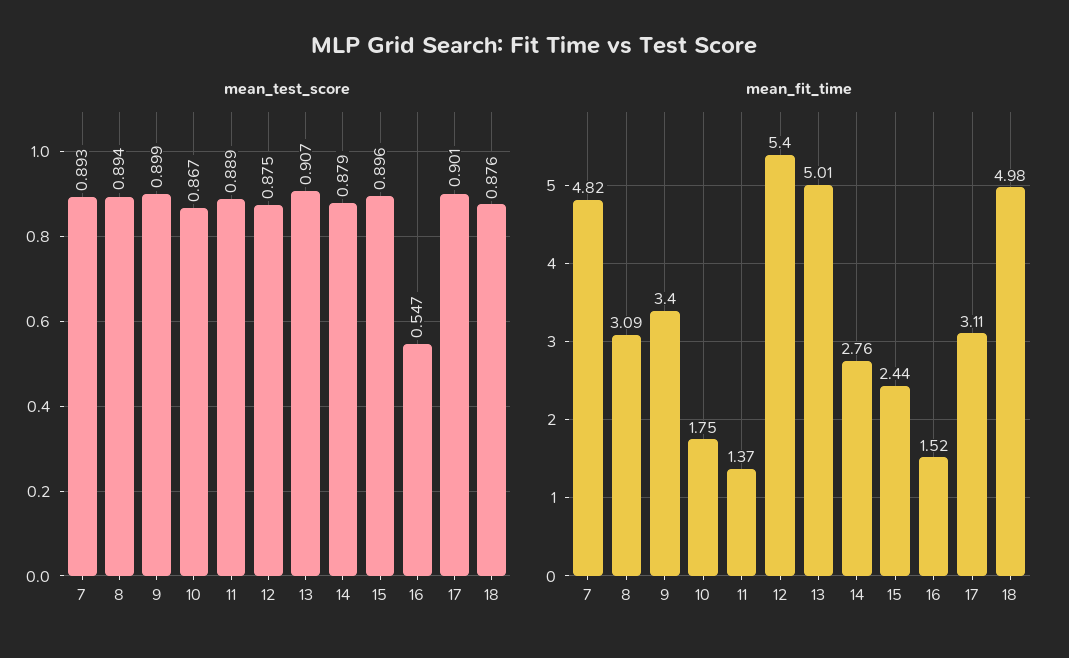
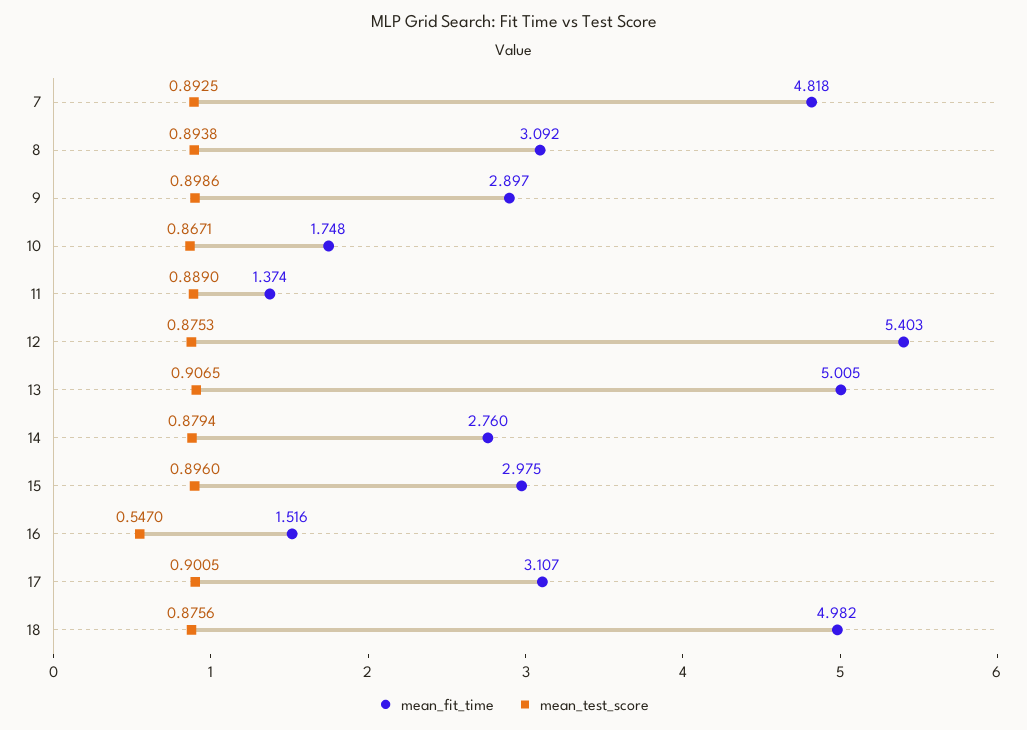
  {
    "mean_test_score": {
      "7": 0.8925,
      "8": 0.8938,
      "9": 0.8986,
      "10": 0.8671,
      "11": 0.889,
      "12": 0.8753,
      "13": 0.9065,
      "14": 0.8794,
      "15": 0.896,
      "16": 0.547,
      "17": 0.9005,
      "18": 0.8756
    },
    "mean_fit_time": {
      "7": 4.818,
      "8": 3.092,
-     "9": 3.4,
+     "9": 2.897,
      "10": 1.748,
      "11": 1.374,
      "12": 5.403,
      "13": 5.005,
      "14": 2.76,
-     "15": 2.44,
+     "15": 2.975,
      "16": 1.516,
      "17": 3.107,
      "18": 4.982
    }
  }

